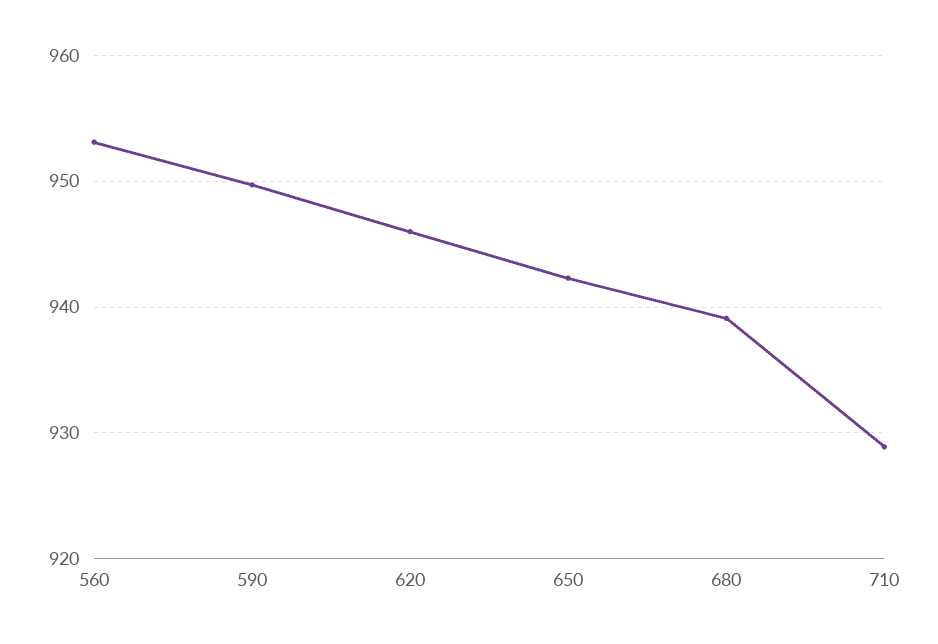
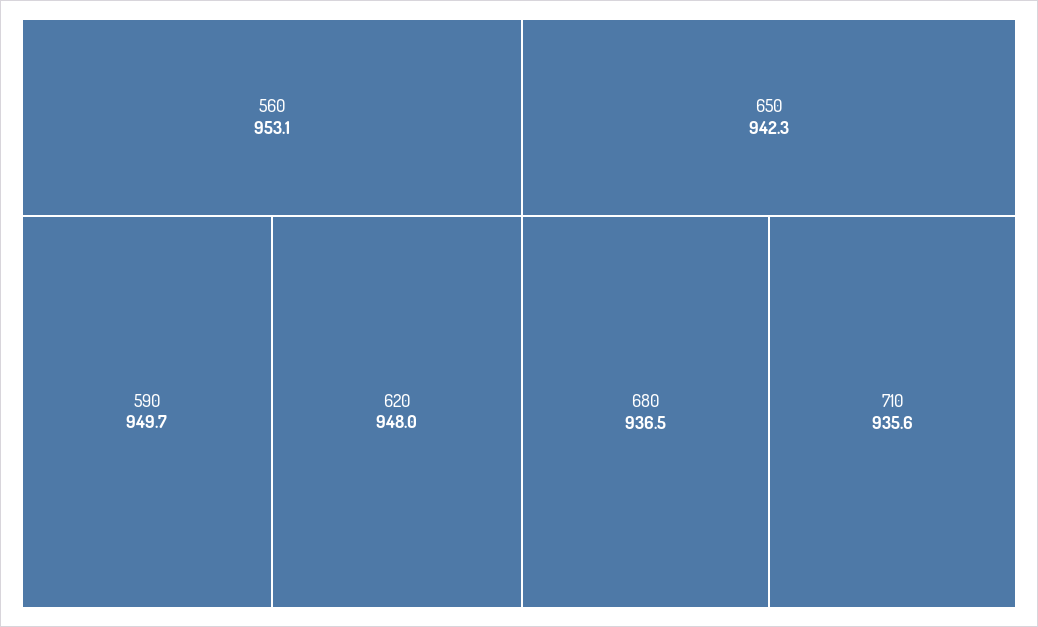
  {
    "560": 953.1,
    "590": 949.7,
-   "620": 946,
+   "620": 948,
    "650": 942.3,
-   "680": 939,
+   "680": 936.5,
-   "710": 929
+   "710": 935.6
  }

